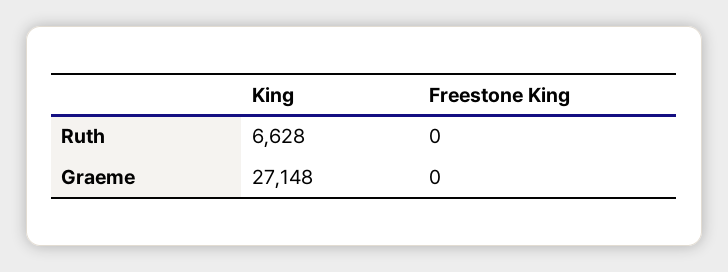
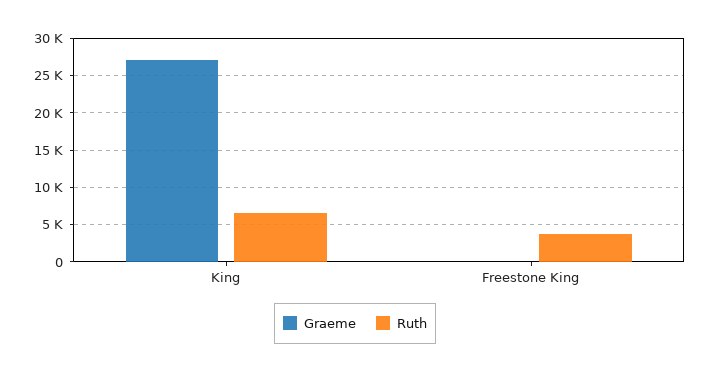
  {
    "Ruth": {
      "King": 6628,
-     "Freestone King": 0
+     "Freestone King": 4000
    },
    "Graeme": {
      "King": 27148,
      "Freestone King": 0
    }
  }

